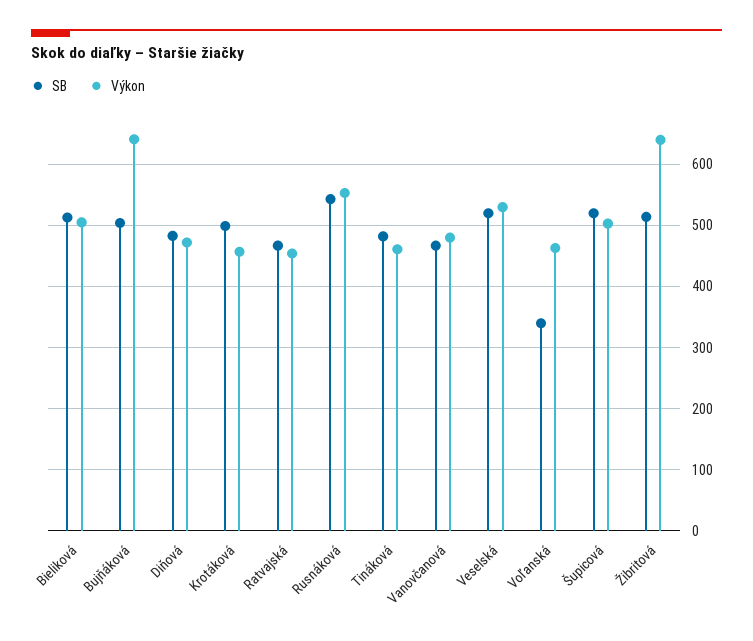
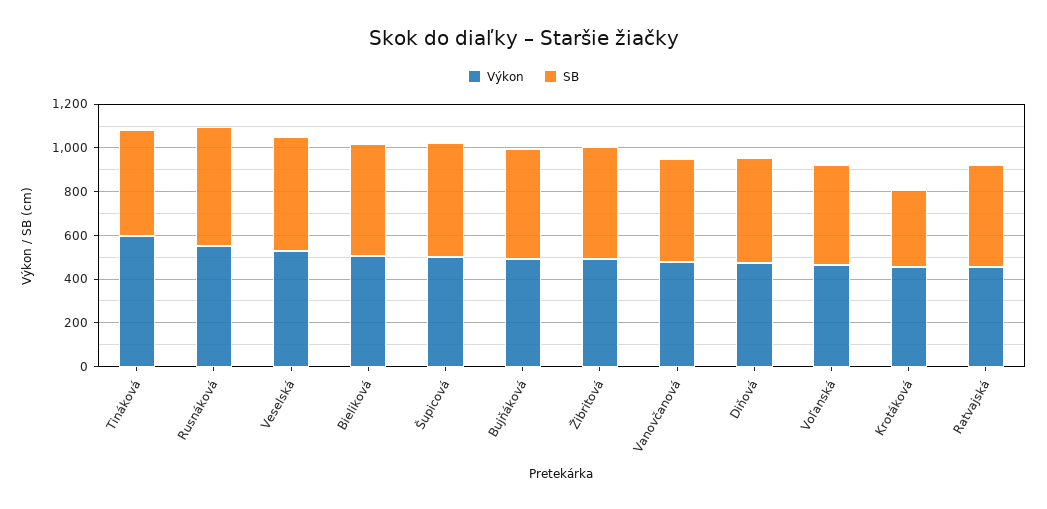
  {
    "SB": {
      "Bieliková": 510,
      "Bujňáková": 500,
      "Diňová": 480,
-     "Krotáková": 500,
+     "Krotáková": 350,
      "Ratvajská": 470,
      "Rusnáková": 540,
      "Tináková": 480,
      "Vanovčanová": 470,
      "Veselská": 520,
-     "Voľanská": 340,
+     "Voľanská": 450,
      "Šupicová": 520,
      "Žibritová": 510
    },
    "Výkon": {
      "Bieliková": 510,
-     "Bujňáková": 640,
+     "Bujňáková": 500,
      "Diňová": 470,
      "Krotáková": 460,
      "Ratvajská": 450,
      "Rusnáková": 550,
-     "Tináková": 460,
+     "Tináková": 600,
      "Vanovčanová": 480,
      "Veselská": 530,
      "Voľanská": 460,
      "Šupicová": 500,
-     "Žibritová": 640
+     "Žibritová": 500
    }
  }

